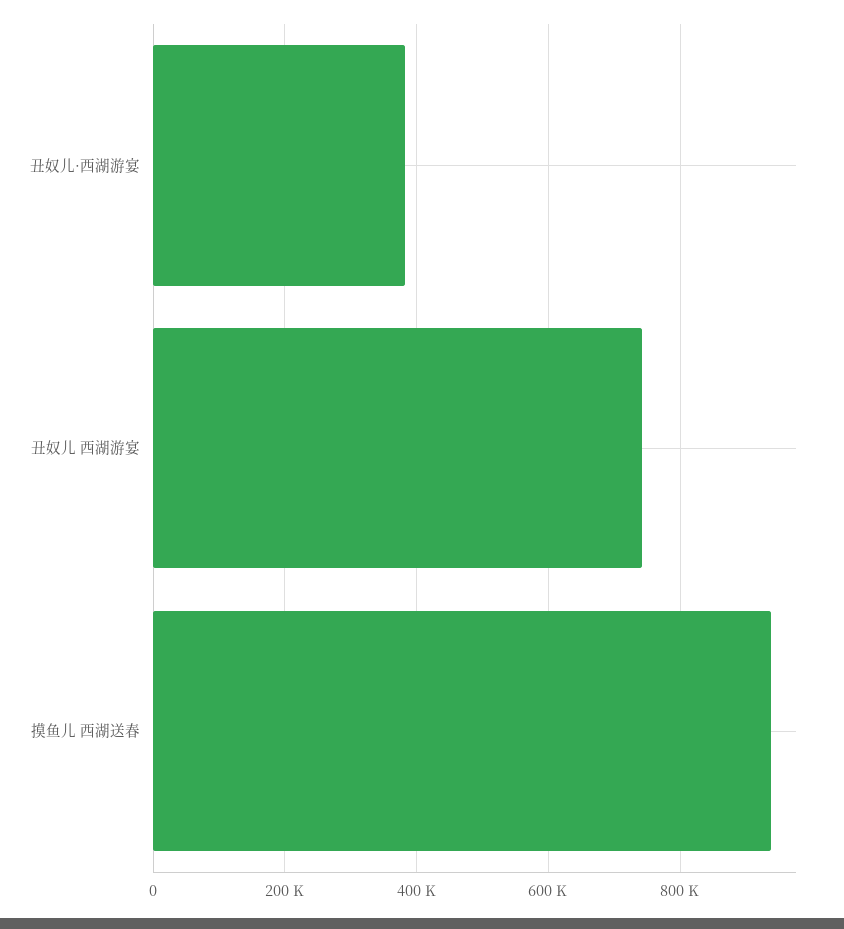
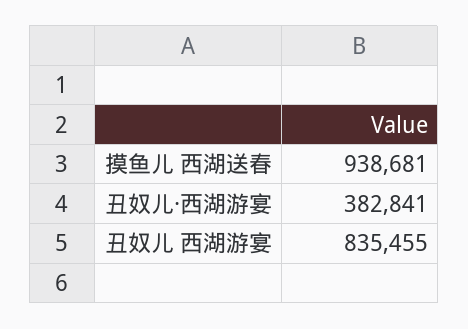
  {
    "丑奴儿·西湖游宴": 382841,
-   "丑奴儿 西湖游宴": 740000,
+   "丑奴儿 西湖游宴": 835455,
    "摸鱼儿 西湖送春": 938681
  }

